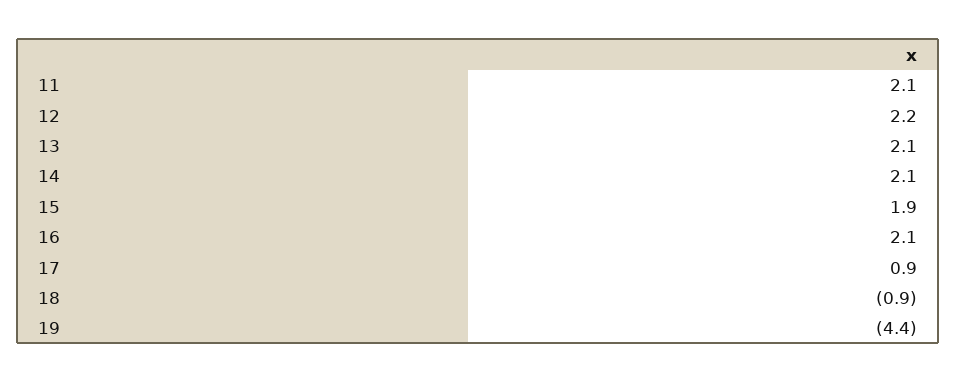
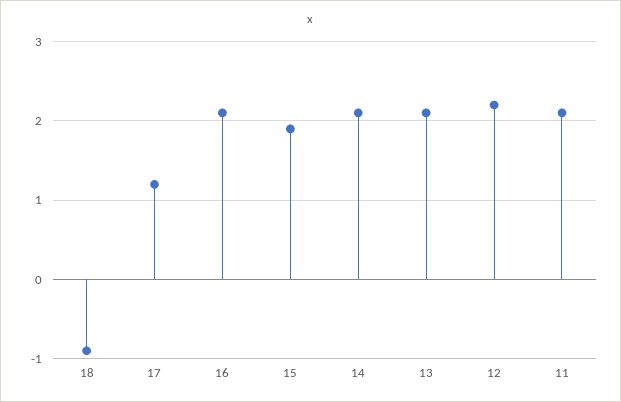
  {
    "11": 2.1,
    "12": 2.2,
    "13": 2.1,
    "14": 2.1,
    "15": 1.9,
    "16": 2.1,
-   "17": 0.9,
+   "17": 1.2,
-   "18": -0.9,
+   "18": -0.9
-   "19": -4.4
  }

